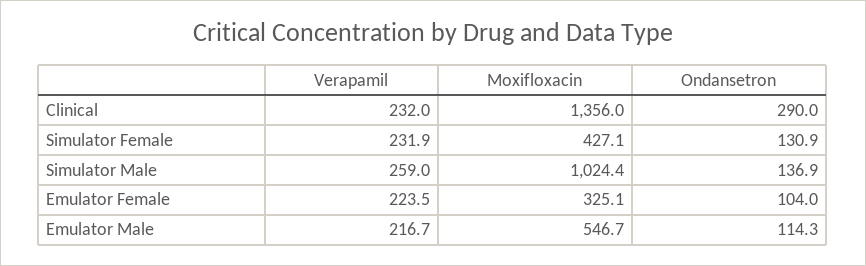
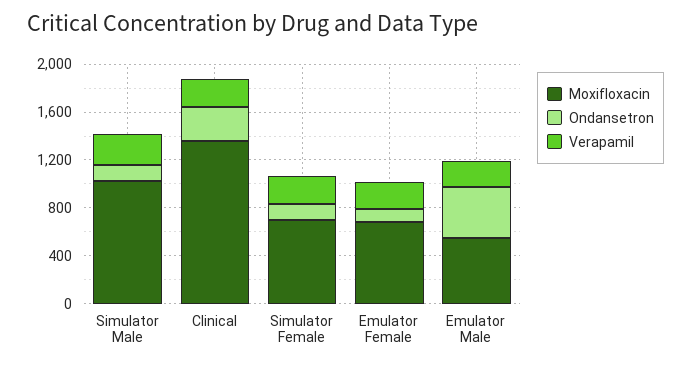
  {
    "Verapamil": {
      "Clinical": 232,
      "Simulator Female": 231.9,
      "Simulator Male": 259,
      "Emulator Female": 223.5,
      "Emulator Male": 216.7
    },
    "Moxifloxacin": {
      "Clinical": 1356,
-     "Simulator Female": 427.1,
+     "Simulator Female": 700,
      "Simulator Male": 1024.4,
-     "Emulator Female": 325.1,
+     "Emulator Female": 700,
      "Emulator Male": 546.7
    },
    "Ondansetron": {
      "Clinical": 290,
      "Simulator Female": 130.9,
      "Simulator Male": 136.9,
      "Emulator Female": 104,
-     "Emulator Male": 114.3
+     "Emulator Male": 400
    }
  }

